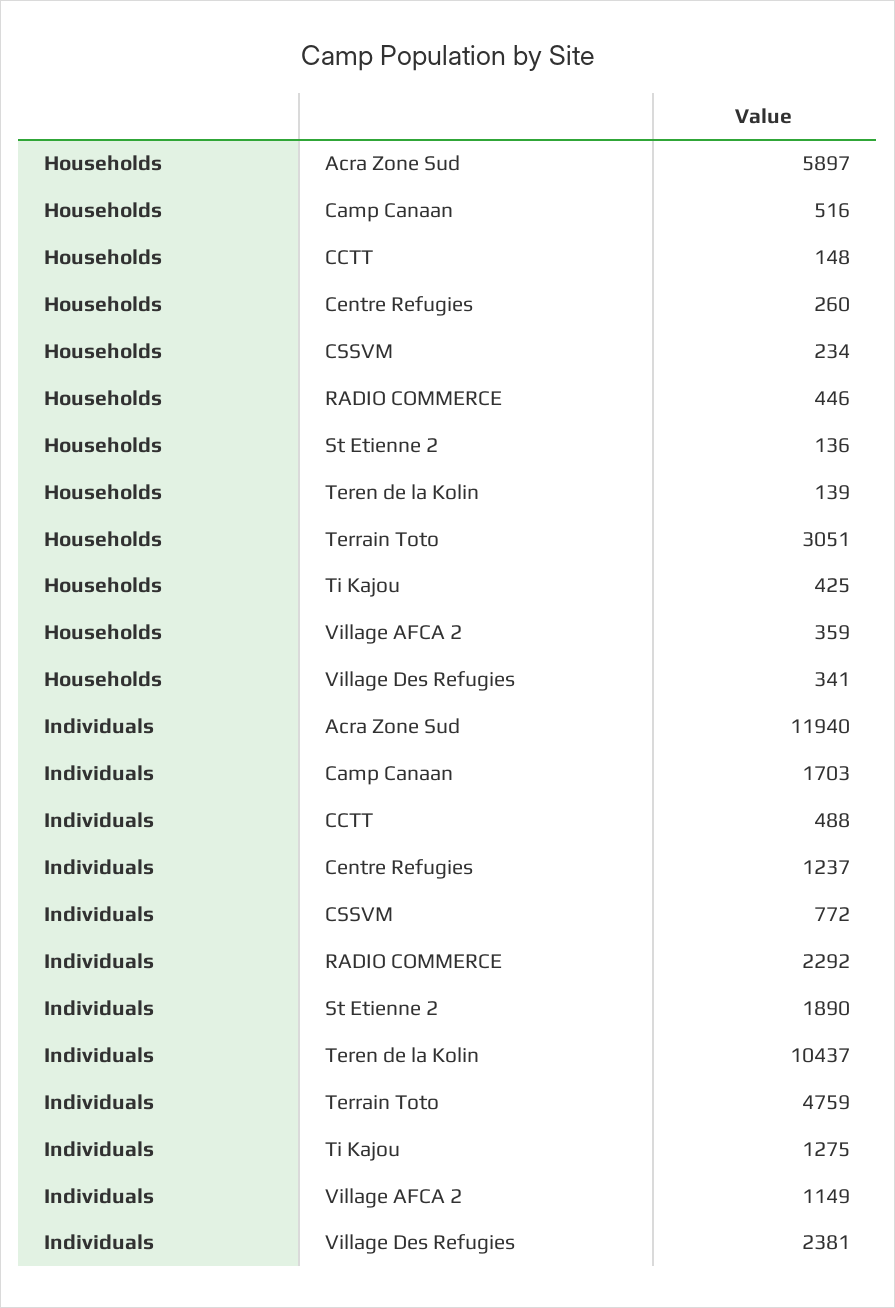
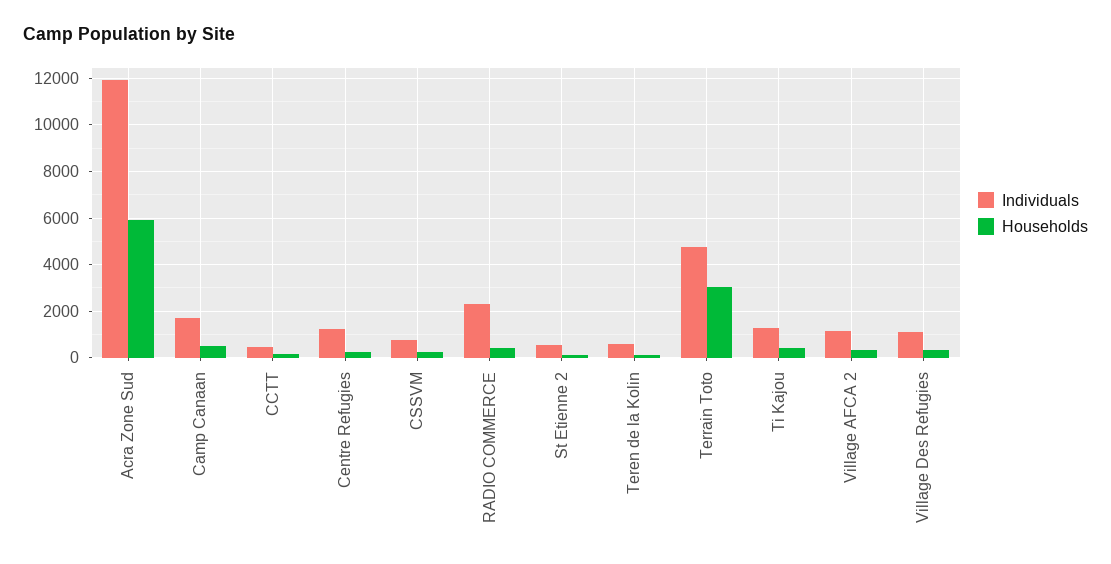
  {
    "Households": {
      "Acra Zone Sud": 5897,
      "Camp Canaan": 516,
      "CCTT": 148,
      "Centre Refugies": 260,
      "CSSVM": 234,
      "RADIO COMMERCE": 446,
      "St Etienne 2": 136,
      "Teren de la Kolin": 139,
      "Terrain Toto": 3051,
      "Ti Kajou": 425,
      "Village AFCA 2": 359,
      "Village Des Refugies": 341
    },
    "Individuals": {
      "Acra Zone Sud": 11940,
      "Camp Canaan": 1703,
      "CCTT": 488,
      "Centre Refugies": 1237,
      "CSSVM": 772,
      "RADIO COMMERCE": 2292,
-     "St Etienne 2": 1890,
+     "St Etienne 2": 500,
-     "Teren de la Kolin": 10437,
+     "Teren de la Kolin": 500,
      "Terrain Toto": 4759,
      "Ti Kajou": 1275,
      "Village AFCA 2": 1149,
-     "Village Des Refugies": 2381
+     "Village Des Refugies": 1000
    }
  }

